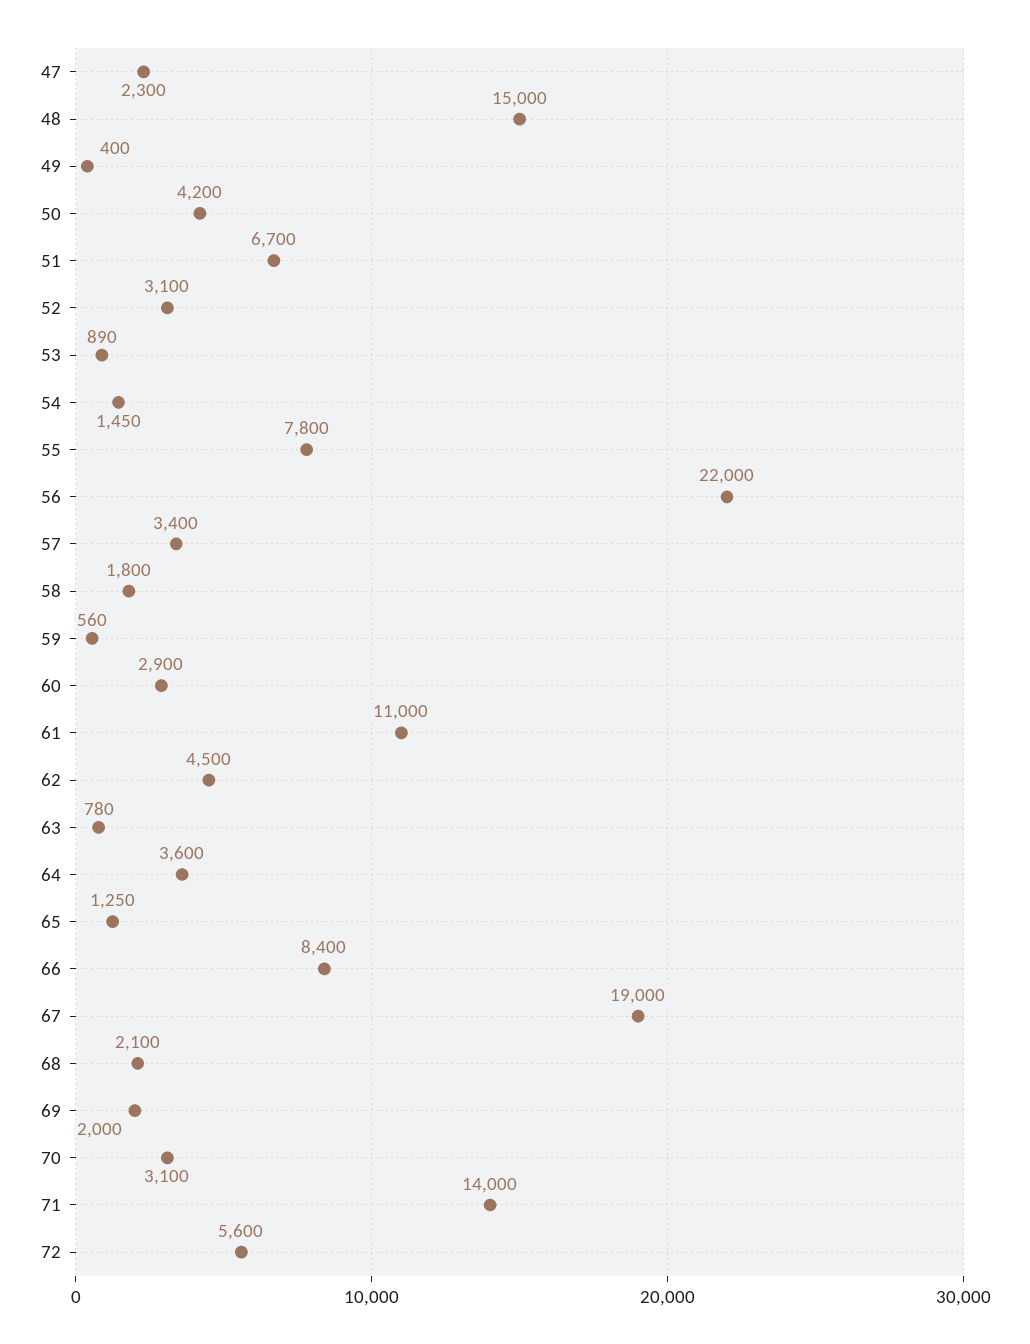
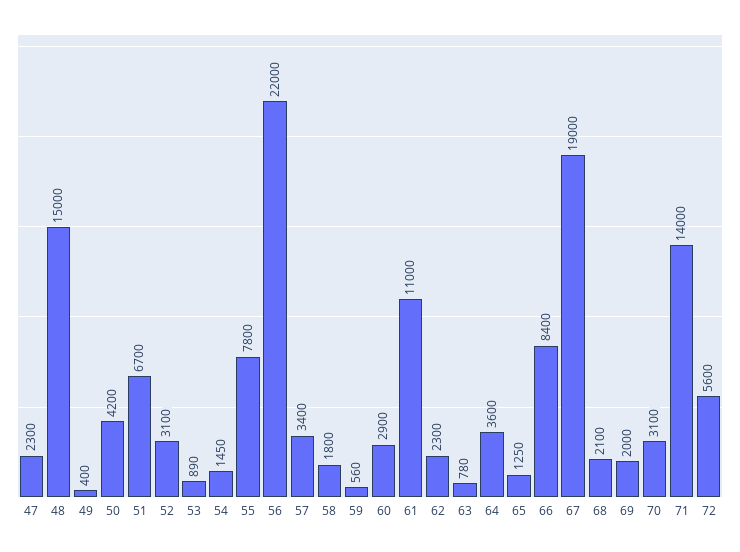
  {
    "47": 2300,
    "48": 15000,
    "49": 400,
    "50": 4200,
    "51": 6700,
    "52": 3100,
    "53": 890,
    "54": 1450,
    "55": 7800,
    "56": 22000,
    "57": 3400,
    "58": 1800,
    "59": 560,
    "60": 2900,
    "61": 11000,
-   "62": 4500,
+   "62": 2300,
    "63": 780,
    "64": 3600,
    "65": 1250,
    "66": 8400,
    "67": 19000,
    "68": 2100,
    "69": 2000,
    "70": 3100,
    "71": 14000,
    "72": 5600
  }

